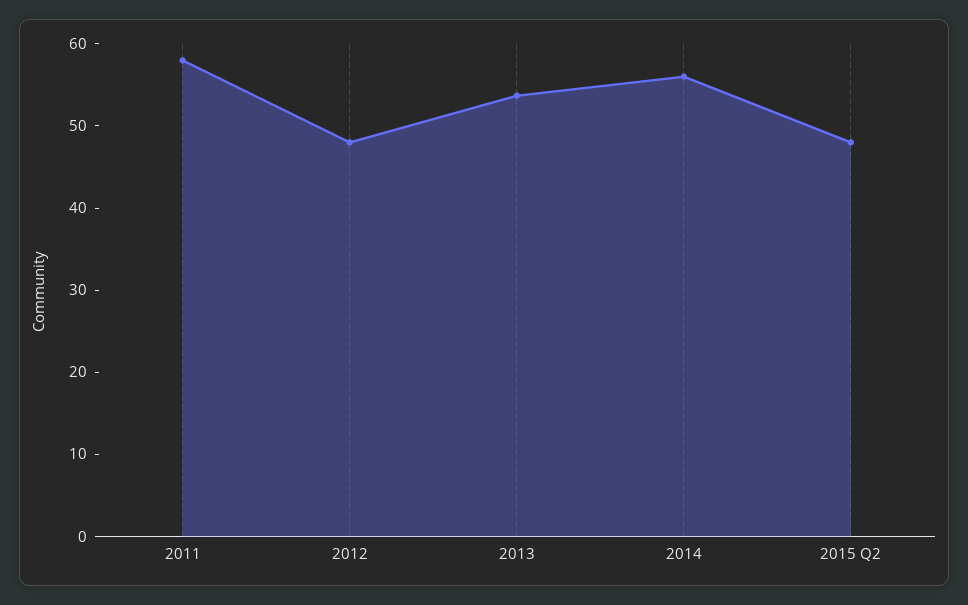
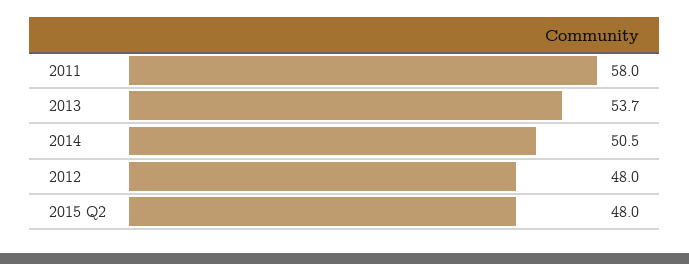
  {
    "2011": 58,
    "2012": 48,
    "2013": 53.7,
-   "2014": 56,
+   "2014": 50.5,
    "2015 Q2": 48
  }

